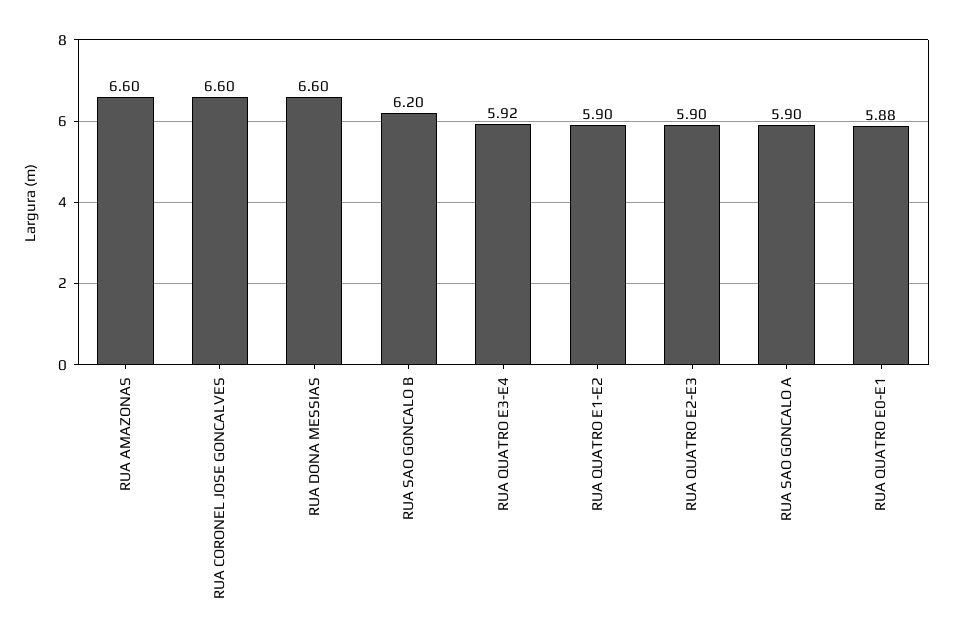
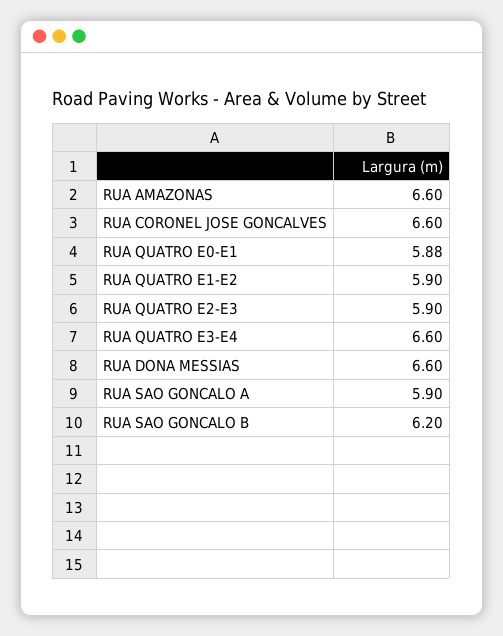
  {
    "RUA AMAZONAS": 6.6,
    "RUA CORONEL JOSE GONCALVES": 6.6,
    "RUA DONA MESSIAS": 6.6,
    "RUA SAO GONCALO B": 6.2,
-   "RUA QUATRO E3-E4": 5.92,
+   "RUA QUATRO E3-E4": 6.6,
    "RUA QUATRO E1-E2": 5.9,
    "RUA QUATRO E2-E3": 5.9,
    "RUA SAO GONCALO A": 5.9,
    "RUA QUATRO E0-E1": 5.88
  }

